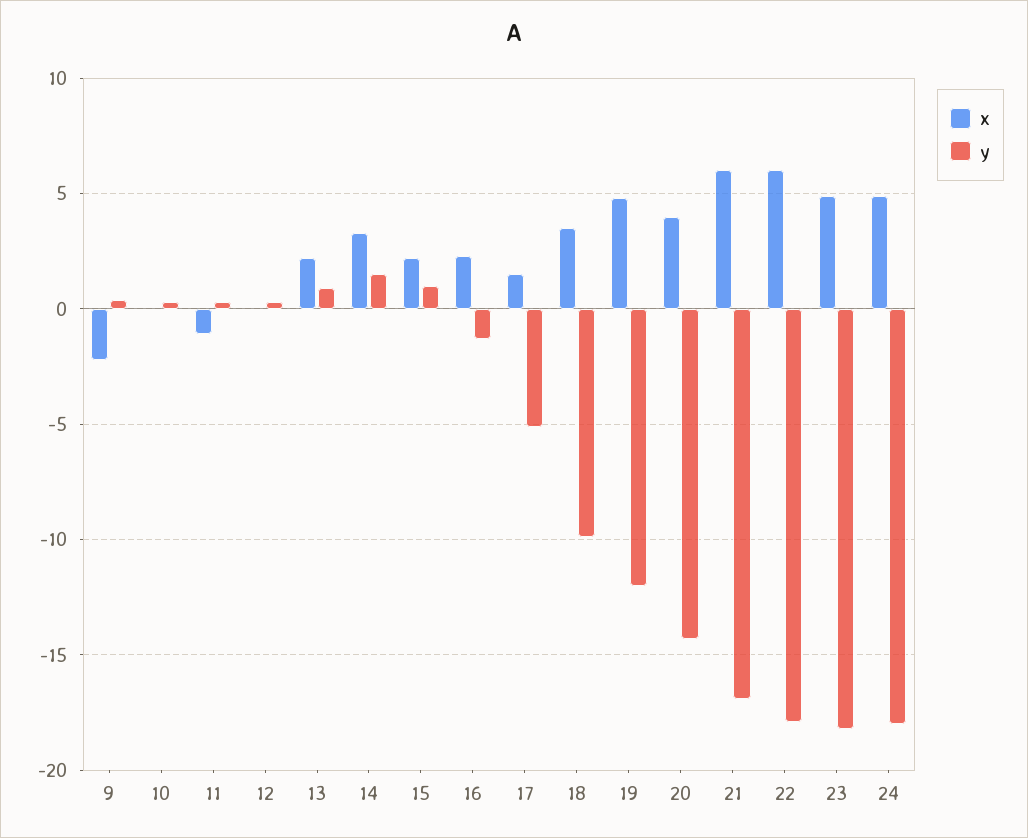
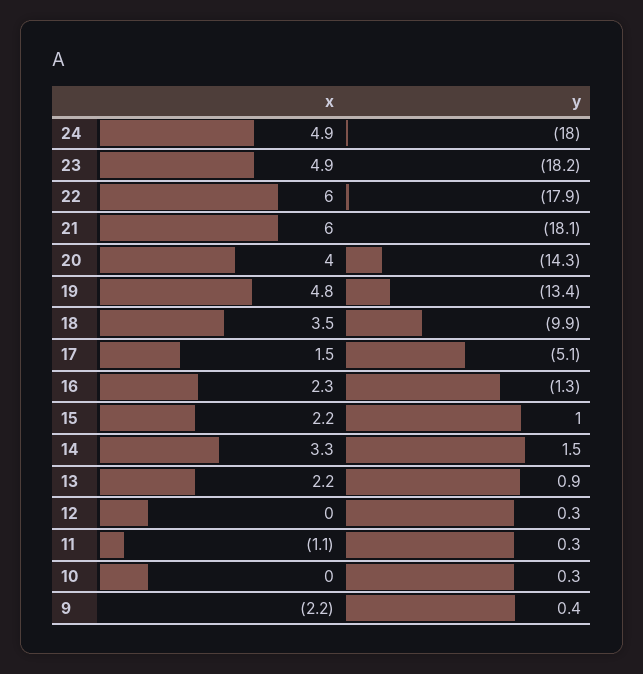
  {
    "x": {
      "9": -2.2,
      "10": 0,
      "11": -1.1,
      "12": 0,
      "13": 2.2,
      "14": 3.3,
      "15": 2.2,
      "16": 2.3,
      "17": 1.5,
      "18": 3.5,
      "19": 4.8,
      "20": 4,
      "21": 6,
      "22": 6,
      "23": 4.9,
      "24": 4.9
    },
    "y": {
      "9": 0.4,
      "10": 0.3,
      "11": 0.3,
      "12": 0.3,
      "13": 0.9,
      "14": 1.5,
      "15": 1,
      "16": -1.3,
      "17": -5.1,
      "18": -9.9,
-     "19": -12,
+     "19": -13.4,
      "20": -14.3,
-     "21": -17,
+     "21": -18.1,
      "22": -17.9,
      "23": -18.2,
      "24": -18
    }
  }

